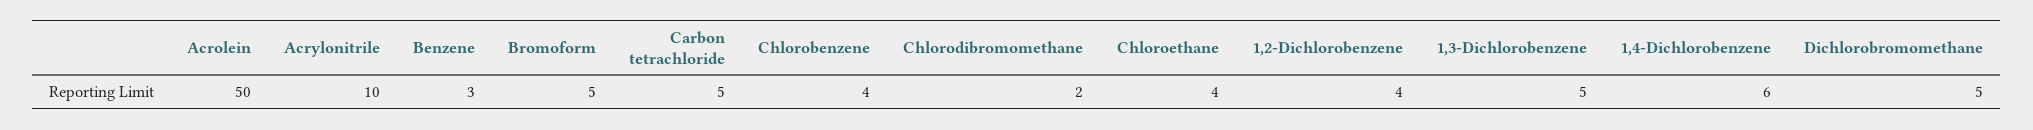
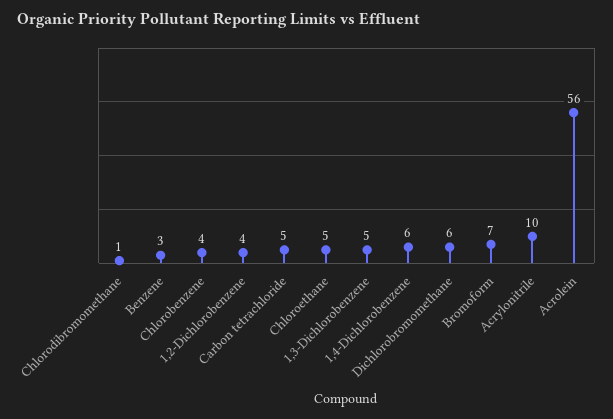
  {
-   "Acrolein": 50,
+   "Acrolein": 56,
    "Acrylonitrile": 10,
    "Benzene": 3,
-   "Bromoform": 5,
+   "Bromoform": 7,
    "Carbon tetrachloride": 5,
    "Chlorobenzene": 4,
-   "Chlorodibromomethane": 2,
+   "Chlorodibromomethane": 1,
-   "Chloroethane": 4,
+   "Chloroethane": 5,
    "1,2-Dichlorobenzene": 4,
    "1,3-Dichlorobenzene": 5,
    "1,4-Dichlorobenzene": 6,
-   "Dichlorobromomethane": 5
+   "Dichlorobromomethane": 6
  }

